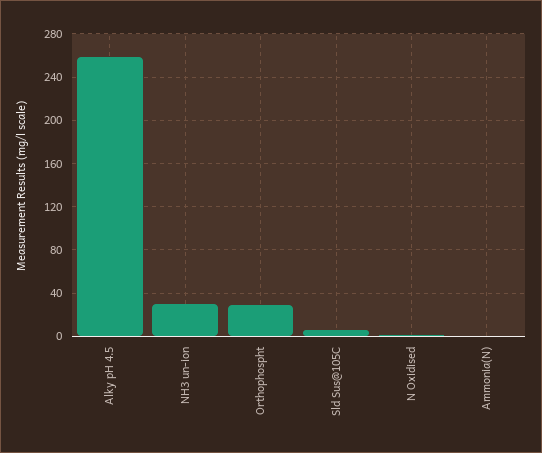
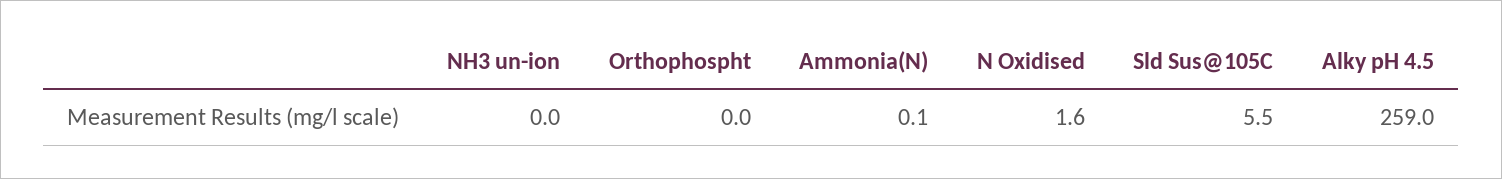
  {
    "Alky pH 4.5": 259,
-   "NH3 un-ion": 30,
+   "NH3 un-ion": 0,
-   "Orthophospht": 30,
+   "Orthophospht": 0,
    "Sld Sus@105C": 5.5,
    "N Oxidised": 1.6,
    "Ammonia(N)": 0.1
  }

